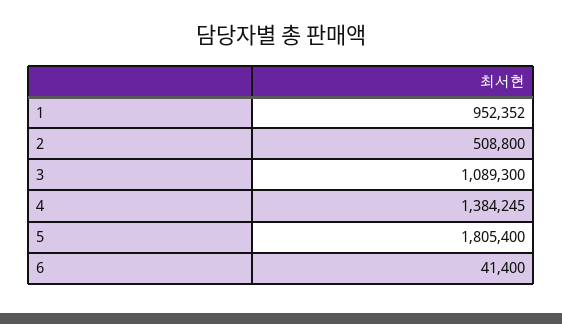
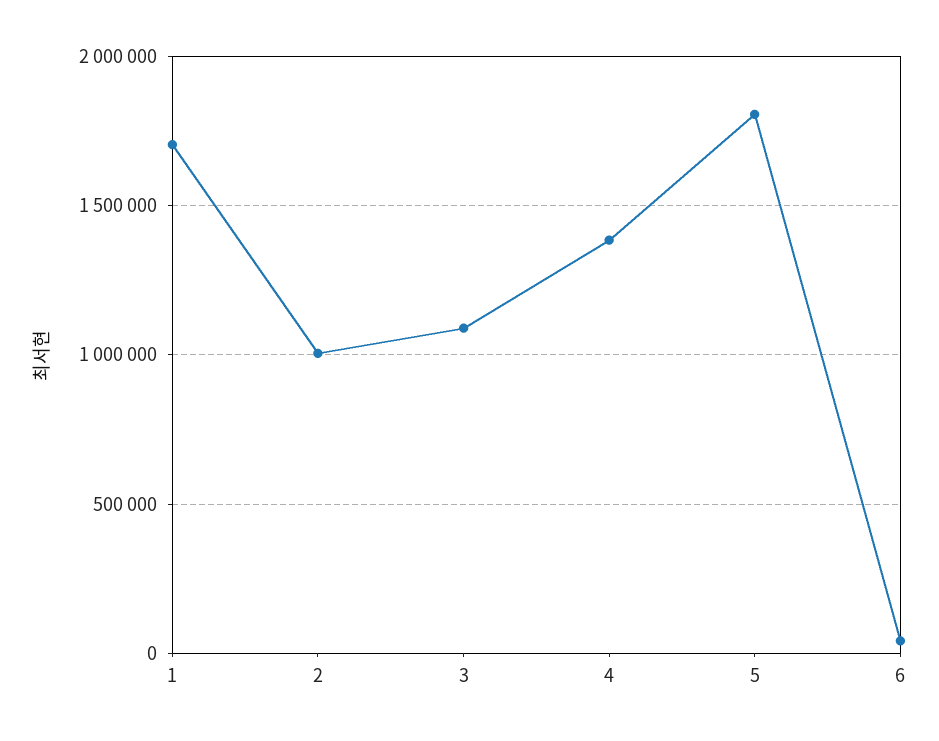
  {
-   "1": 952352,
+   "1": 1700000,
-   "2": 508800,
+   "2": 1000000,
    "3": 1089300,
    "4": 1384245,
    "5": 1805400,
    "6": 41400
  }

